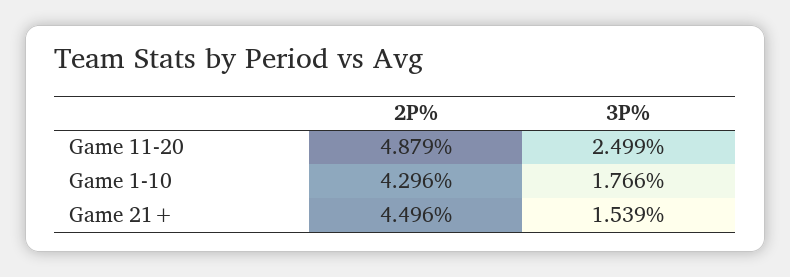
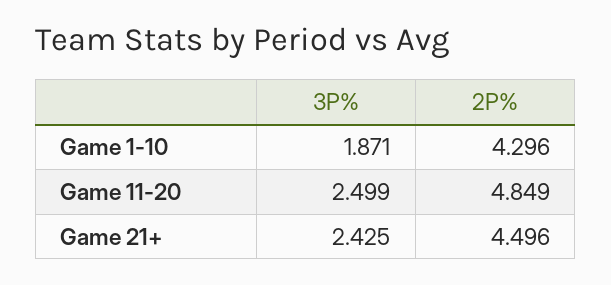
  {
    "2P%": {
-     "Game 11-20": 4.879,
+     "Game 11-20": 4.849,
      "Game 1-10": 4.296,
      "Game 21+": 4.496
    },
    "3P%": {
      "Game 11-20": 2.499,
-     "Game 1-10": 1.766,
+     "Game 1-10": 1.871,
-     "Game 21+": 1.539
+     "Game 21+": 2.425
    }
  }

